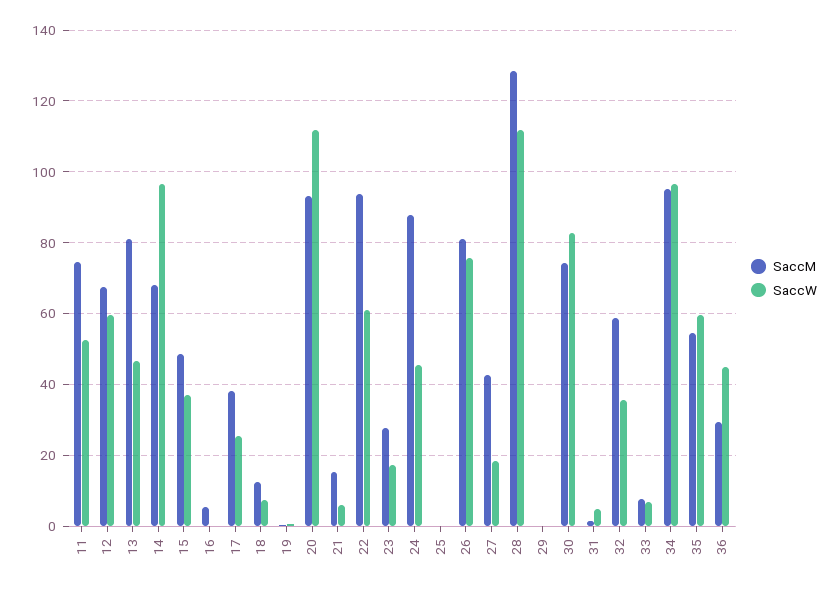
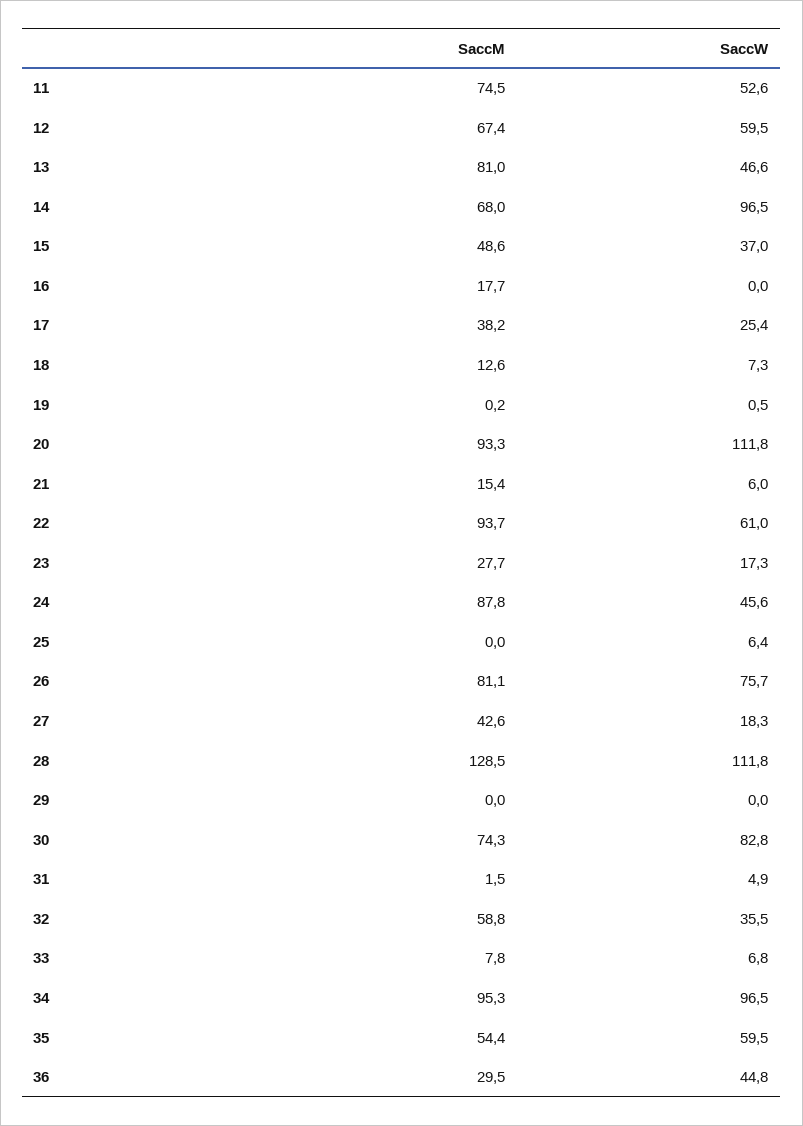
  {
    "SaccM": {
      "11": 74.5,
      "12": 67.4,
      "13": 81,
      "14": 68,
      "15": 48.6,
-     "16": 6,
+     "16": 17.7,
      "17": 38.2,
      "18": 12.6,
      "19": 0.2,
      "20": 93.3,
      "21": 15.4,
      "22": 93.7,
      "23": 27.7,
      "24": 87.8,
      "25": 0,
      "26": 81.1,
      "27": 42.6,
      "28": 128.5,
      "29": 0,
      "30": 74.3,
      "31": 1.5,
      "32": 58.8,
      "33": 7.8,
      "34": 95.3,
      "35": 54.4,
      "36": 29.5
    },
    "SaccW": {
      "11": 52.6,
      "12": 59.5,
      "13": 46.6,
      "14": 96.5,
      "15": 37,
      "16": 0,
      "17": 25.4,
      "18": 7.3,
      "19": 0.5,
      "20": 111.8,
      "21": 6,
      "22": 61,
      "23": 17.3,
      "24": 45.6,
-     "25": 0,
+     "25": 6.4,
      "26": 75.7,
      "27": 18.3,
      "28": 111.8,
      "29": 0,
      "30": 82.8,
      "31": 4.9,
      "32": 35.5,
      "33": 6.8,
      "34": 96.5,
      "35": 59.5,
      "36": 44.8
    }
  }

